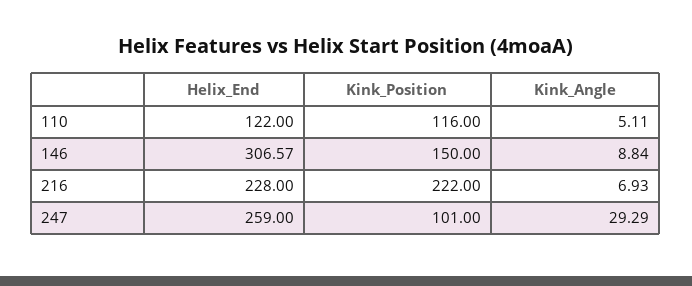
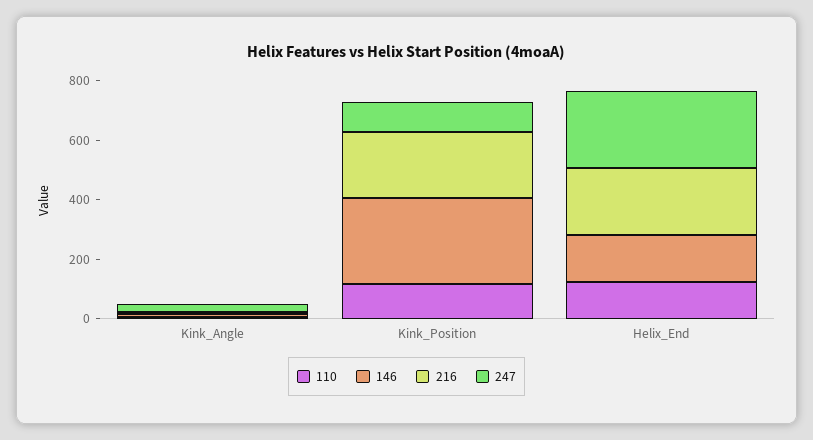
  {
    "110": {
      "Helix_End": 122,
      "Kink_Position": 116,
      "Kink_Angle": 5.11
    },
    "146": {
-     "Helix_End": 306.57,
+     "Helix_End": 150,
-     "Kink_Position": 150,
+     "Kink_Position": 300,
      "Kink_Angle": 8.84
    },
    "216": {
      "Helix_End": 228,
      "Kink_Position": 222,
      "Kink_Angle": 6.93
    },
    "247": {
      "Helix_End": 259,
      "Kink_Position": 101,
      "Kink_Angle": 29.29
    }
  }

